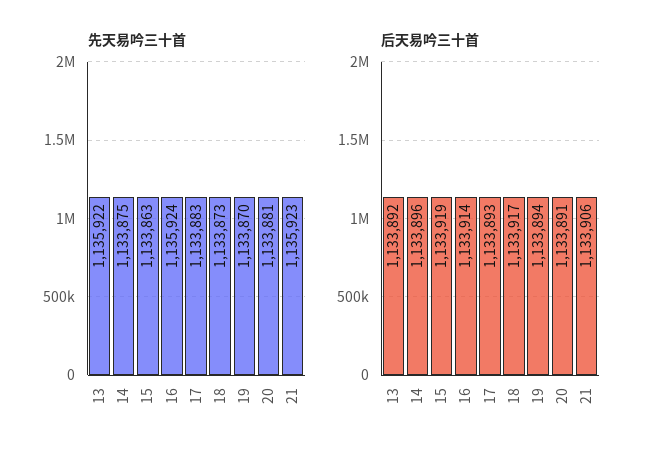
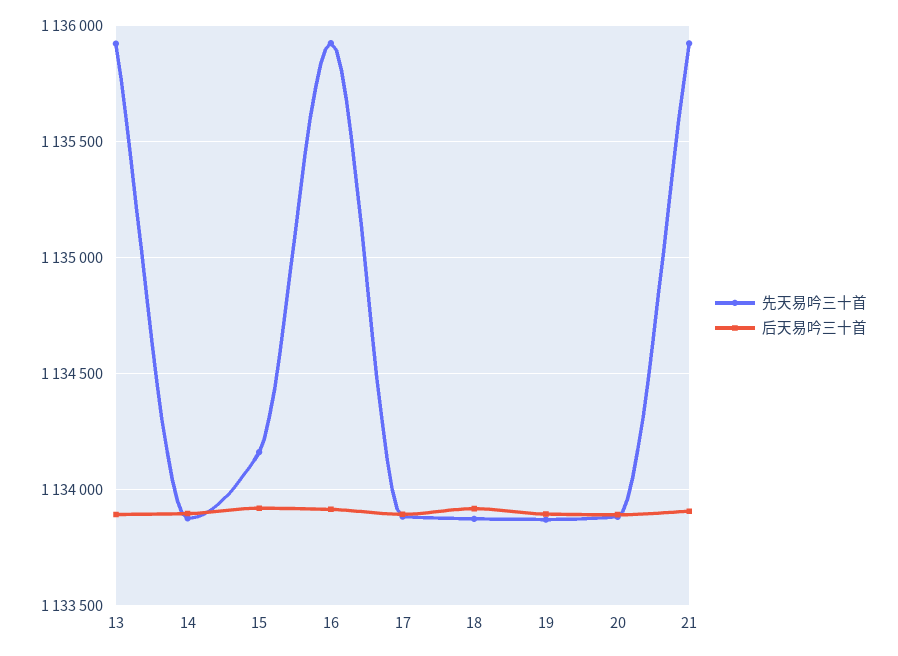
  {
    "先天易吟三十首": {
      "13": 1135922,
      "14": 1133875,
-     "15": 1133863,
+     "15": 1134150,
      "16": 1135924,
      "17": 1133883,
      "18": 1133873,
      "19": 1133870,
      "20": 1133881,
      "21": 1135923
    },
    "后天易吟三十首": {
      "13": 1133892,
      "14": 1133896,
      "15": 1133919,
      "16": 1133914,
      "17": 1133893,
      "18": 1133917,
      "19": 1133894,
      "20": 1133891,
      "21": 1133906
    }
  }

